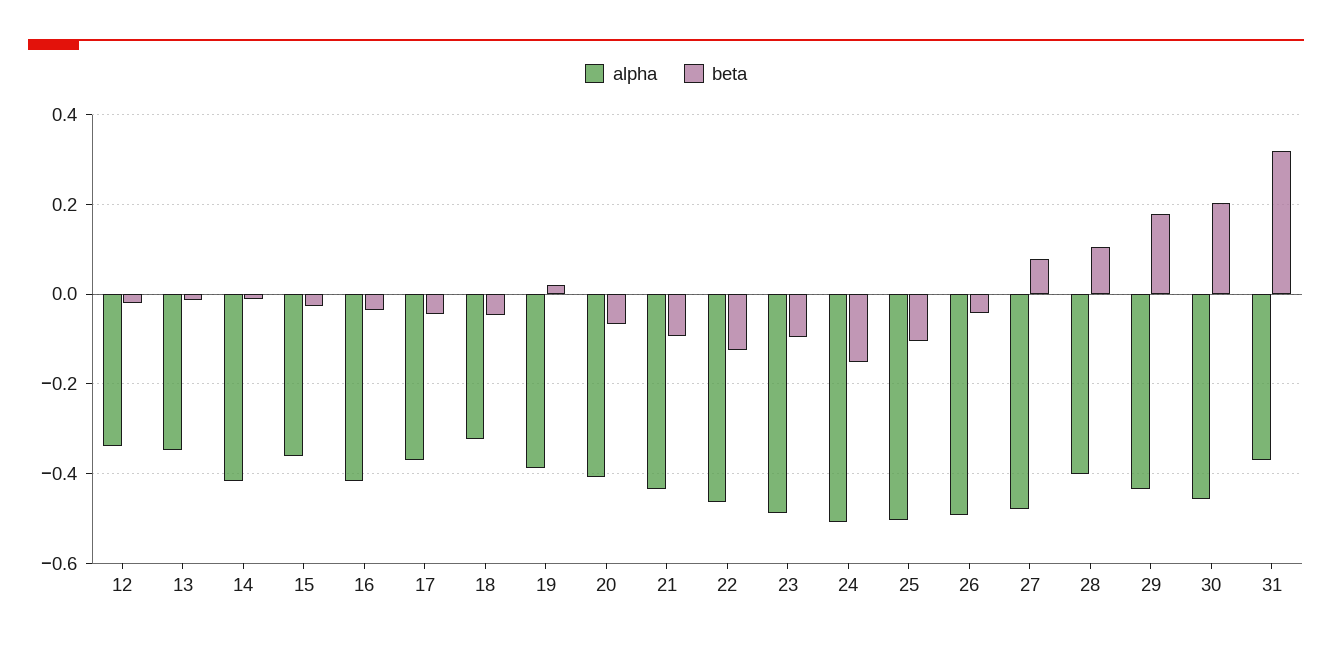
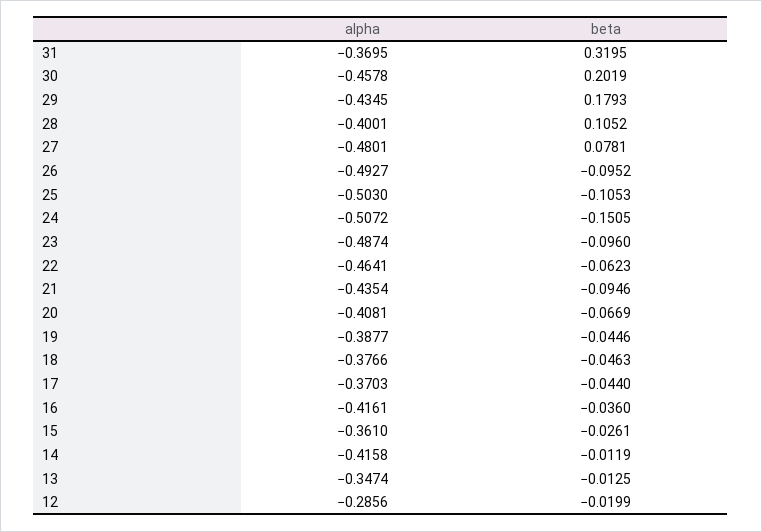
  {
    "alpha": {
-     "12": -0.34,
+     "12": -0.2856,
      "13": -0.3474,
      "14": -0.4158,
      "15": -0.361,
      "16": -0.4161,
      "17": -0.3703,
-     "18": -0.32,
+     "18": -0.3766,
      "19": -0.3877,
      "20": -0.4081,
      "21": -0.4354,
      "22": -0.4641,
      "23": -0.4874,
      "24": -0.5072,
      "25": -0.503,
      "26": -0.4927,
      "27": -0.4801,
      "28": -0.4001,
      "29": -0.4345,
      "30": -0.4578,
      "31": -0.3695
    },
    "beta": {
      "12": -0.0199,
      "13": -0.0125,
      "14": -0.0119,
      "15": -0.0261,
      "16": -0.036,
      "17": -0.044,
      "18": -0.0463,
-     "19": 0.02,
+     "19": -0.0446,
      "20": -0.0669,
      "21": -0.0946,
-     "22": -0.12,
+     "22": -0.0623,
      "23": -0.096,
      "24": -0.1505,
      "25": -0.1053,
-     "26": -0.04,
+     "26": -0.0952,
      "27": 0.0781,
      "28": 0.1052,
      "29": 0.1793,
      "30": 0.2019,
      "31": 0.3195
    }
  }

